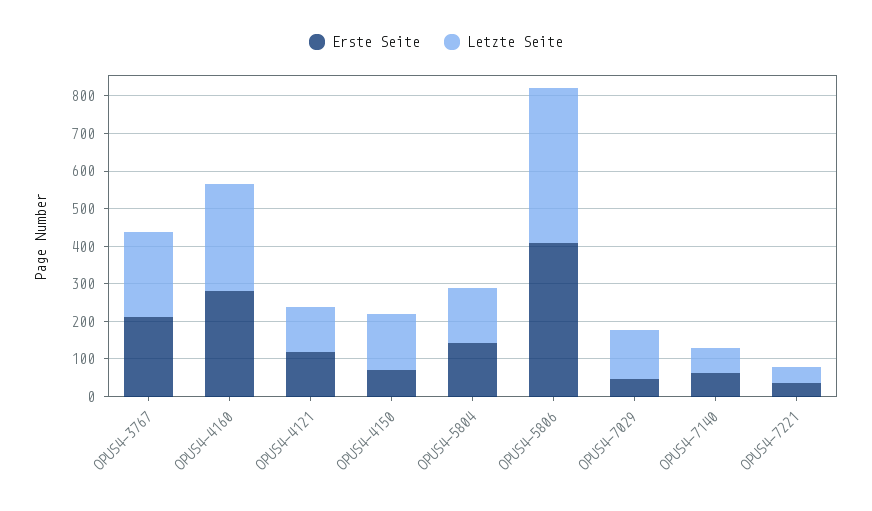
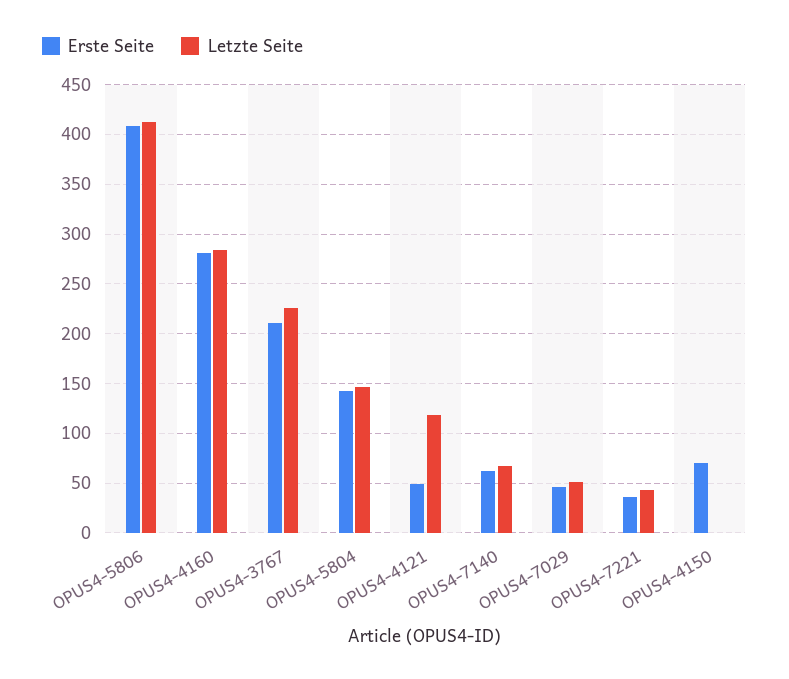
  {
    "Erste Seite": {
      "OPUS4-3767": 210,
      "OPUS4-4160": 280,
-     "OPUS4-4121": 125,
+     "OPUS4-4121": 50,
      "OPUS4-4150": 70,
      "OPUS4-5804": 140,
      "OPUS4-5806": 410,
      "OPUS4-7029": 50,
      "OPUS4-7140": 60,
      "OPUS4-7221": 40
    },
    "Letzte Seite": {
      "OPUS4-3767": 230,
      "OPUS4-4160": 280,
      "OPUS4-4121": 120,
-     "OPUS4-4150": 150,
+     "OPUS4-4150": 0,
      "OPUS4-5804": 150,
      "OPUS4-5806": 410,
-     "OPUS4-7029": 125,
+     "OPUS4-7029": 50,
      "OPUS4-7140": 70,
      "OPUS4-7221": 40
    }
  }

